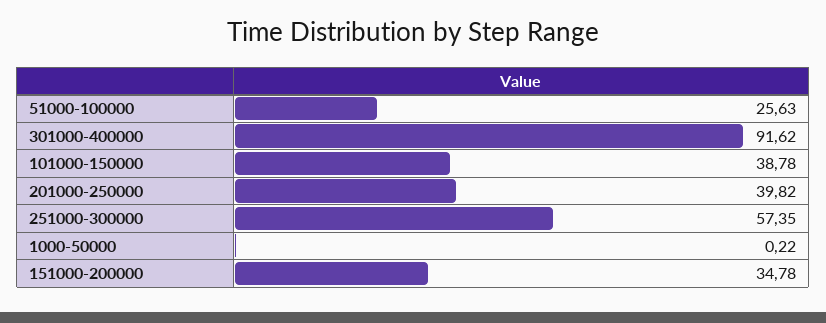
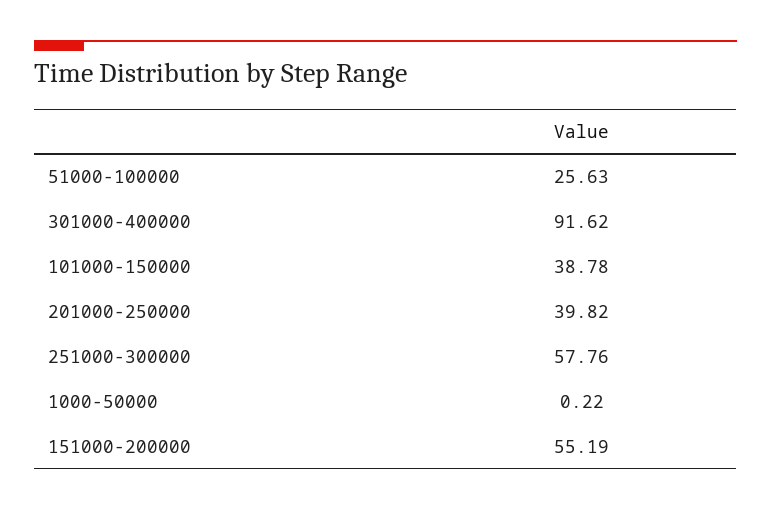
  {
    "51000-100000": 25.63,
    "301000-400000": 91.62,
    "101000-150000": 38.78,
    "201000-250000": 39.82,
-   "251000-300000": 57.35,
+   "251000-300000": 57.76,
    "1000-50000": 0.22,
-   "151000-200000": 34.78
+   "151000-200000": 55.19
  }

